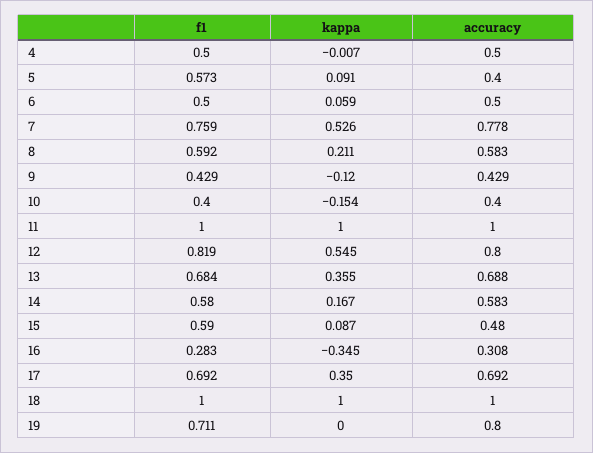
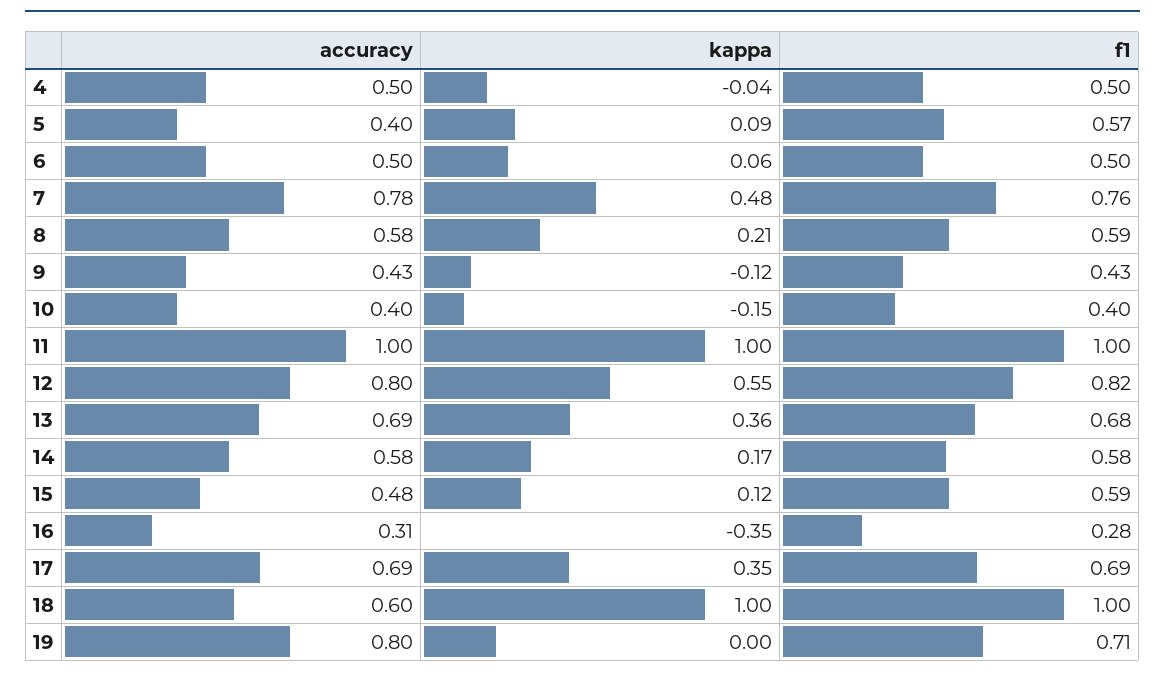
  {
    "f1": {
      "4": 0.5,
      "5": 0.573,
      "6": 0.5,
      "7": 0.759,
      "8": 0.592,
      "9": 0.429,
      "10": 0.4,
      "11": 1,
      "12": 0.819,
      "13": 0.684,
      "14": 0.58,
      "15": 0.59,
      "16": 0.283,
      "17": 0.692,
      "18": 1,
      "19": 0.711
    },
    "kappa": {
-     "4": -0.007,
+     "4": -0.04,
      "5": 0.091,
      "6": 0.059,
-     "7": 0.526,
+     "7": 0.48,
      "8": 0.211,
      "9": -0.12,
      "10": -0.154,
      "11": 1,
      "12": 0.545,
      "13": 0.355,
      "14": 0.167,
-     "15": 0.087,
+     "15": 0.12,
      "16": -0.345,
      "17": 0.35,
      "18": 1,
      "19": 0
    },
    "accuracy": {
      "4": 0.5,
      "5": 0.4,
      "6": 0.5,
      "7": 0.778,
      "8": 0.583,
      "9": 0.429,
      "10": 0.4,
      "11": 1,
      "12": 0.8,
      "13": 0.688,
      "14": 0.583,
      "15": 0.48,
      "16": 0.308,
      "17": 0.692,
-     "18": 1,
+     "18": 0.6,
      "19": 0.8
    }
  }

